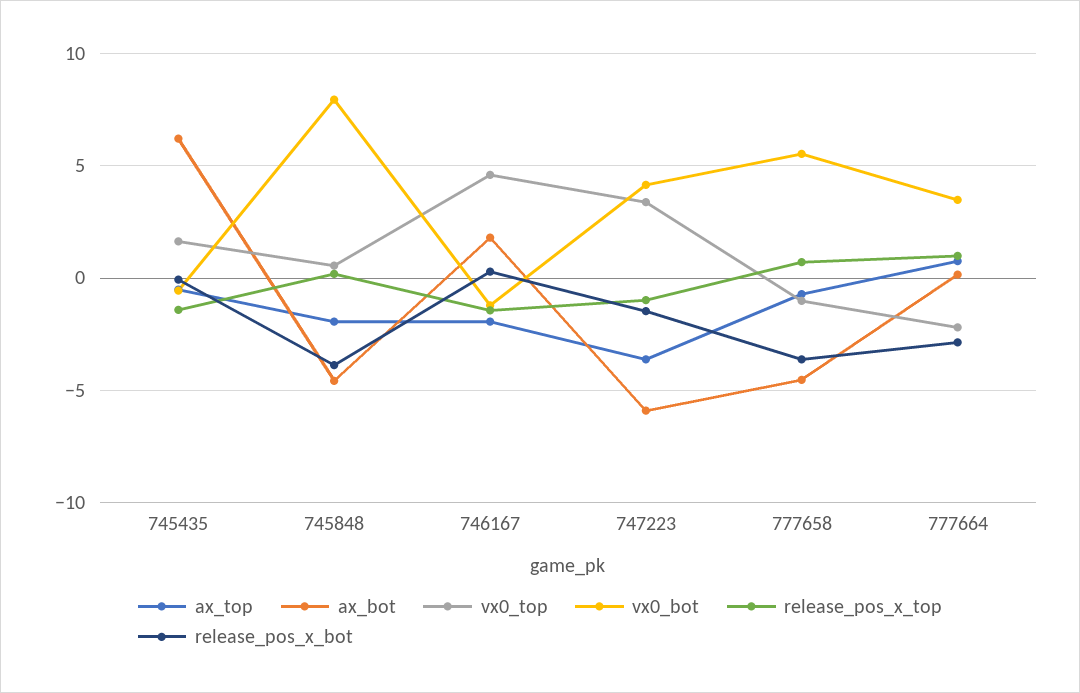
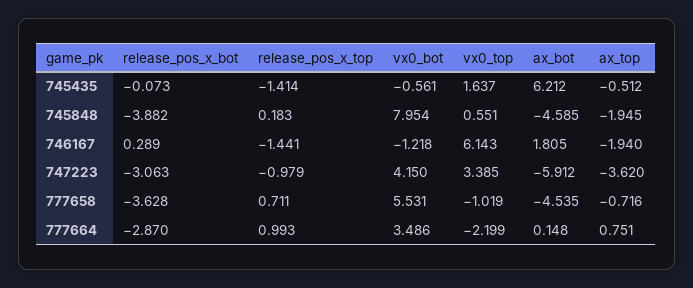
  {
    "ax_top": {
      "745435": -0.512,
      "745848": -1.945,
      "746167": -1.94,
      "747223": -3.62,
      "777658": -0.716,
      "777664": 0.751
    },
    "ax_bot": {
      "745435": 6.212,
      "745848": -4.585,
      "746167": 1.805,
      "747223": -5.912,
      "777658": -4.535,
      "777664": 0.148
    },
    "vx0_top": {
      "745435": 1.637,
      "745848": 0.551,
-     "746167": 4.5,
+     "746167": 6.143,
      "747223": 3.385,
      "777658": -1.019,
      "777664": -2.199
    },
    "vx0_bot": {
      "745435": -0.561,
      "745848": 7.954,
      "746167": -1.218,
      "747223": 4.15,
      "777658": 5.531,
      "777664": 3.486
    },
    "release_pos_x_top": {
      "745435": -1.414,
      "745848": 0.183,
      "746167": -1.441,
      "747223": -0.979,
      "777658": 0.711,
      "777664": 0.993
    },
    "release_pos_x_bot": {
      "745435": -0.073,
      "745848": -3.882,
      "746167": 0.289,
-     "747223": -1.5,
+     "747223": -3.063,
      "777658": -3.628,
      "777664": -2.87
    }
  }

